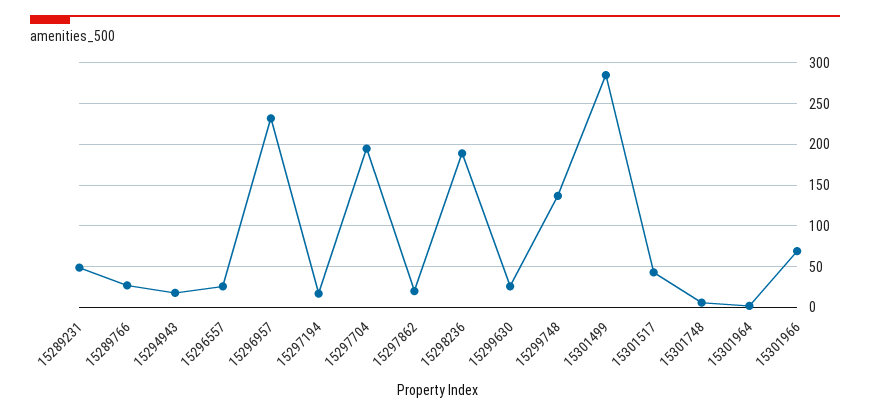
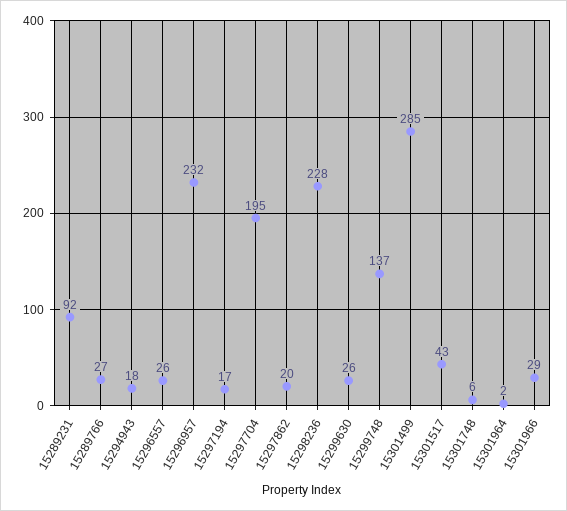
  {
-   "15289231": 50,
+   "15289231": 92,
    "15289766": 27,
    "15294943": 18,
    "15296557": 26,
    "15296957": 232,
    "15297194": 17,
    "15297704": 195,
    "15297862": 20,
-   "15298236": 190,
+   "15298236": 228,
    "15299630": 26,
    "15299748": 137,
    "15301499": 285,
    "15301517": 43,
    "15301748": 6,
    "15301964": 2,
-   "15301966": 70
+   "15301966": 29
  }

